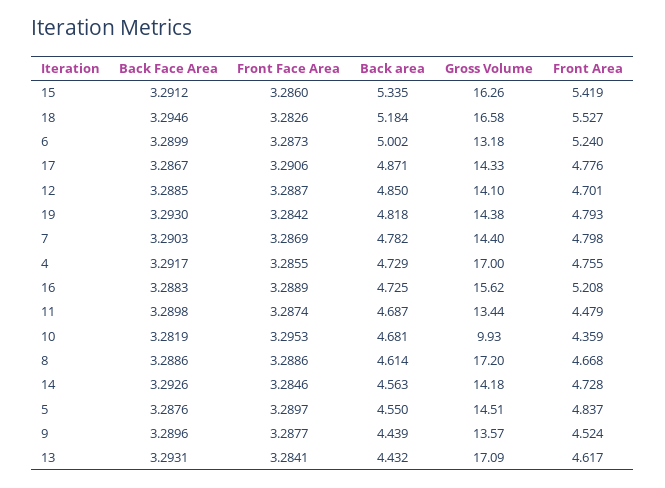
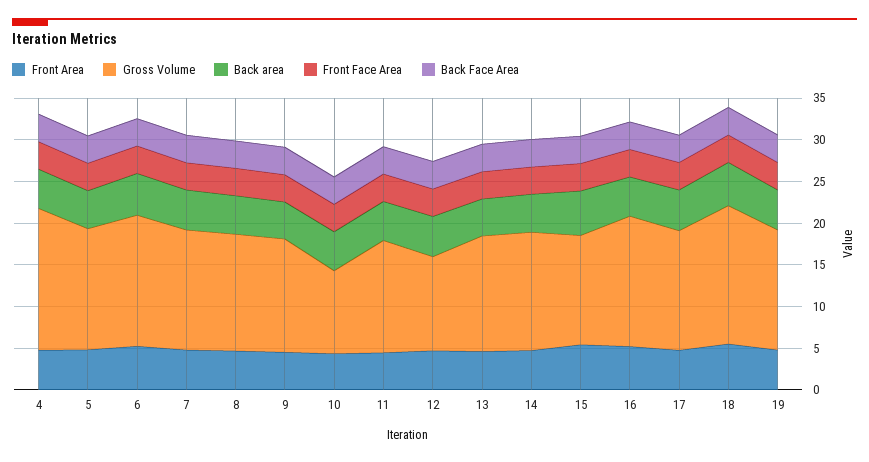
  {
    "Back Face Area": {
      "15": 3.2912,
      "18": 3.2946,
      "6": 3.2899,
      "17": 3.2867,
      "12": 3.2885,
      "19": 3.293,
      "7": 3.2903,
      "4": 3.2917,
      "16": 3.2883,
      "11": 3.2898,
      "10": 3.2819,
      "8": 3.2886,
      "14": 3.2926,
      "5": 3.2876,
      "9": 3.2896,
      "13": 3.2931
    },
    "Front Face Area": {
      "15": 3.286,
      "18": 3.2826,
      "6": 3.2873,
      "17": 3.2906,
      "12": 3.2887,
      "19": 3.2842,
      "7": 3.2869,
      "4": 3.2855,
      "16": 3.2889,
      "11": 3.2874,
      "10": 3.2953,
      "8": 3.2886,
      "14": 3.2846,
      "5": 3.2897,
      "9": 3.2877,
      "13": 3.2841
    },
    "Back area": {
      "15": 5.335,
      "18": 5.184,
      "6": 5.002,
      "17": 4.871,
      "12": 4.85,
      "19": 4.818,
      "7": 4.782,
      "4": 4.729,
      "16": 4.725,
      "11": 4.687,
      "10": 4.681,
      "8": 4.614,
      "14": 4.563,
      "5": 4.55,
      "9": 4.439,
      "13": 4.432
    },
    "Gross Volume": {
-     "15": 16.26,
+     "15": 13,
      "18": 16.58,
-     "6": 13.18,
+     "6": 16,
      "17": 14.33,
-     "12": 14.1,
+     "12": 11,
      "19": 14.38,
      "7": 14.4,
      "4": 17,
      "16": 15.62,
      "11": 13.44,
      "10": 9.93,
-     "8": 17.2,
+     "8": 14,
      "14": 14.18,
      "5": 14.51,
      "9": 13.57,
-     "13": 17.09
+     "13": 14
    },
    "Front Area": {
      "15": 5.419,
      "18": 5.527,
      "6": 5.24,
      "17": 4.776,
      "12": 4.701,
      "19": 4.793,
      "7": 4.798,
      "4": 4.755,
      "16": 5.208,
      "11": 4.479,
      "10": 4.359,
      "8": 4.668,
      "14": 4.728,
      "5": 4.837,
      "9": 4.524,
      "13": 4.617
    }
  }

